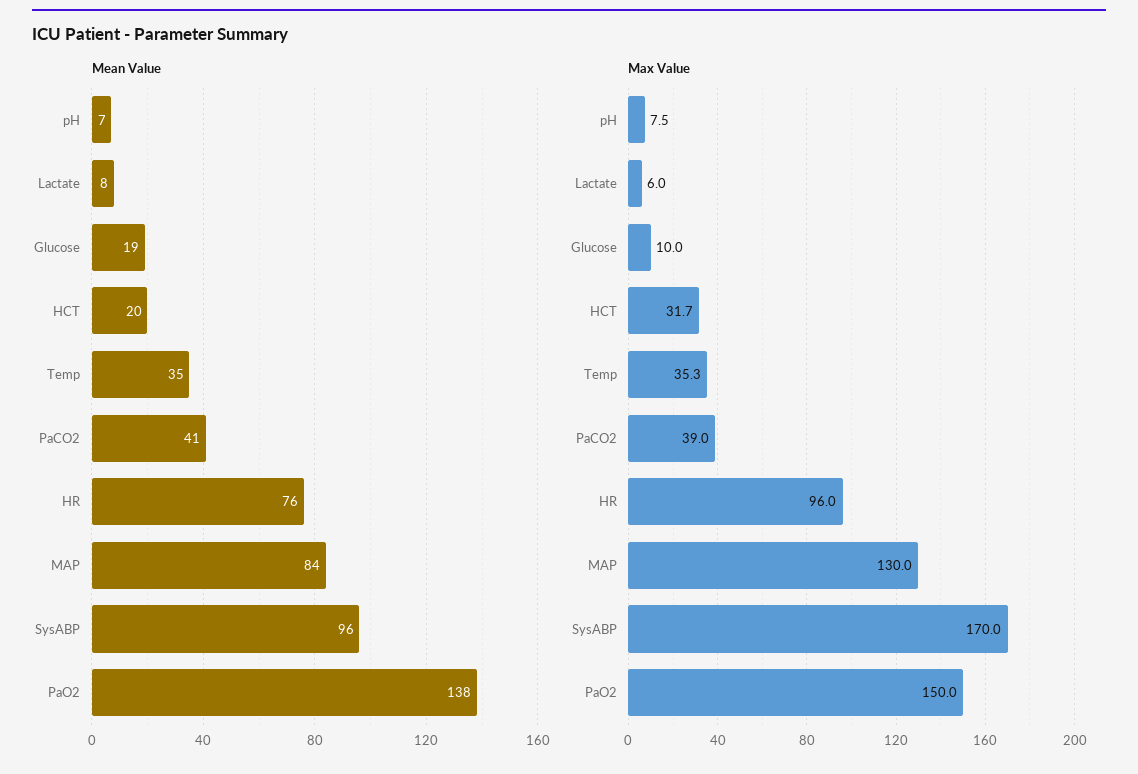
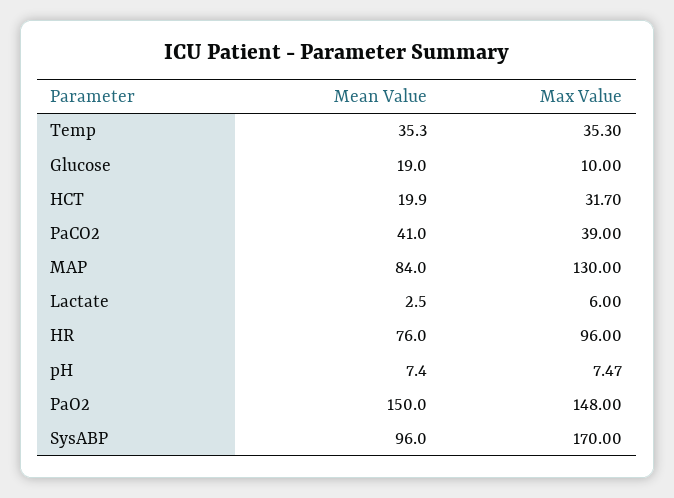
  {
    "Mean Value": {
      "pH": 7.4,
-     "Lactate": 8,
+     "Lactate": 2.5,
      "Glucose": 19,
      "HCT": 19.9,
      "Temp": 35.3,
      "PaCO2": 41,
      "HR": 76,
      "MAP": 84,
      "SysABP": 96,
-     "PaO2": 138
+     "PaO2": 150
    },
    "Max Value": {
      "pH": 7.47,
      "Lactate": 6,
      "Glucose": 10,
      "HCT": 31.7,
      "Temp": 35.3,
      "PaCO2": 39,
      "HR": 96,
      "MAP": 130,
      "SysABP": 170,
-     "PaO2": 150
+     "PaO2": 148
    }
  }

